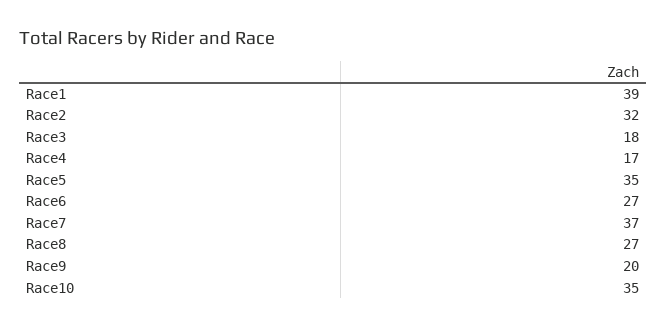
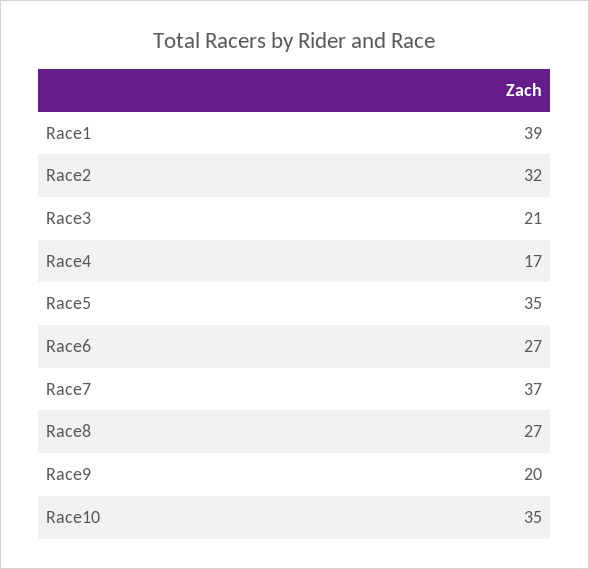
  {
    "Race1": 39,
    "Race2": 32,
-   "Race3": 18,
+   "Race3": 21,
    "Race4": 17,
    "Race5": 35,
    "Race6": 27,
    "Race7": 37,
    "Race8": 27,
    "Race9": 20,
    "Race10": 35
  }

